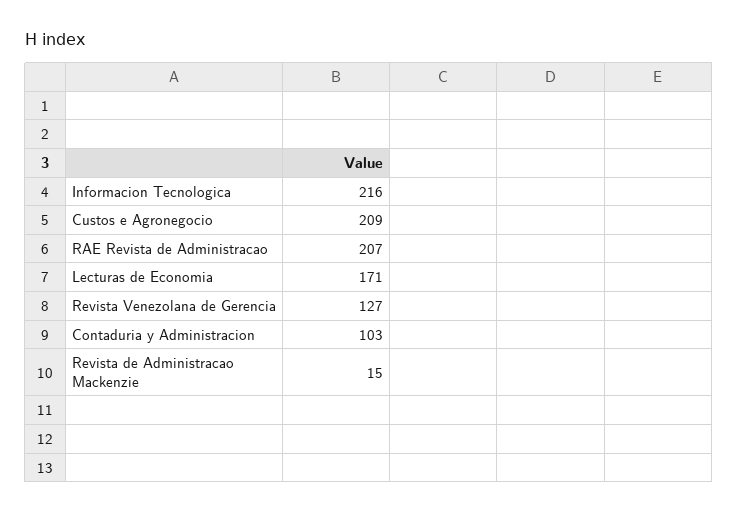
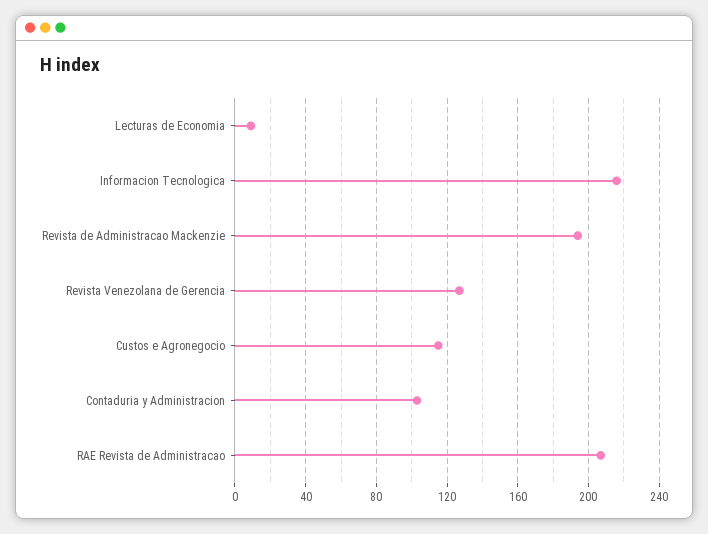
  {
    "Informacion Tecnologica": 216,
-   "Custos e Agronegocio": 209,
+   "Custos e Agronegocio": 115,
    "RAE Revista de Administracao": 207,
-   "Lecturas de Economia": 171,
+   "Lecturas de Economia": 10,
    "Revista Venezolana de Gerencia": 127,
    "Contaduria y Administracion": 103,
-   "Revista de Administracao Mackenzie": 15
+   "Revista de Administracao Mackenzie": 195
  }

